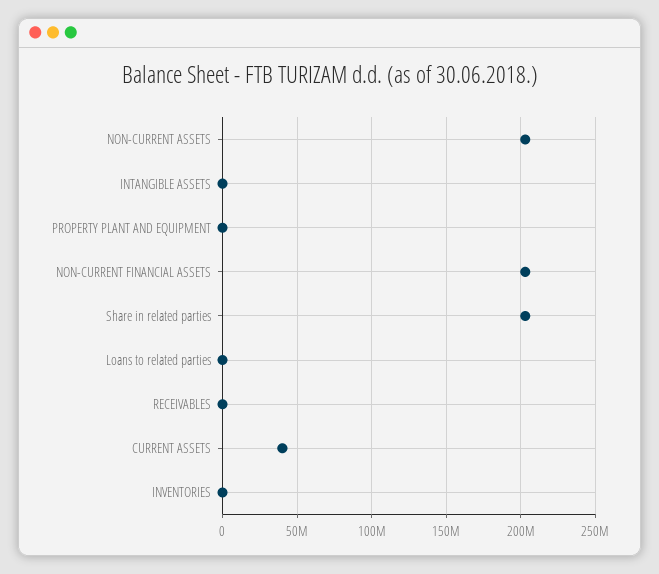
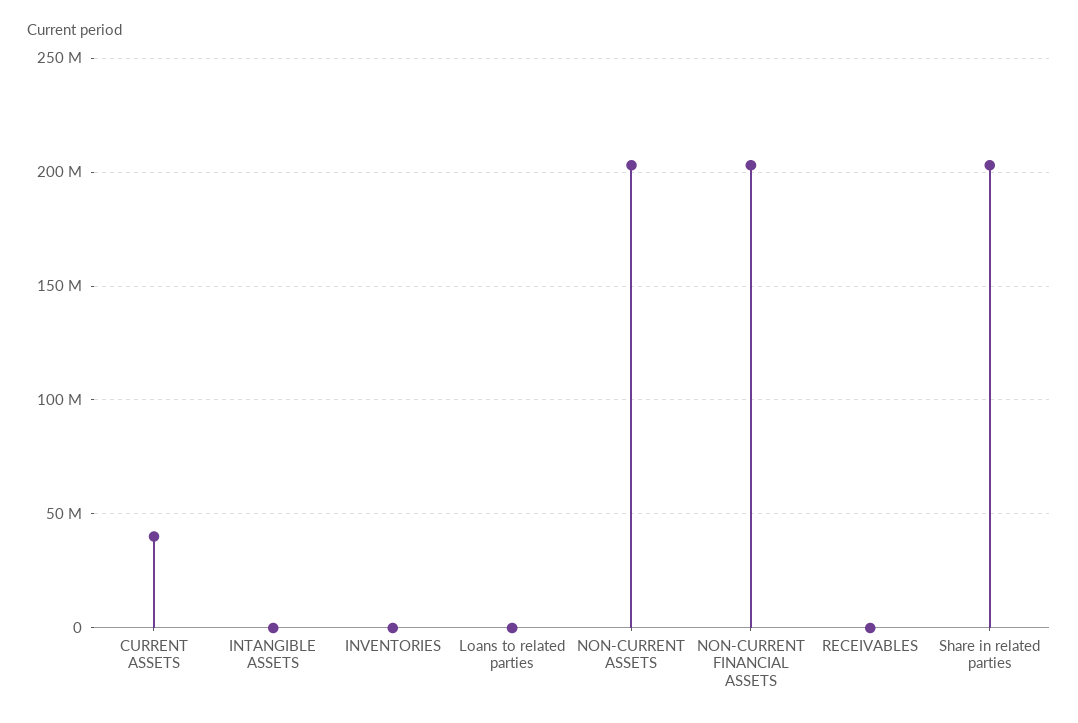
  {
    "NON-CURRENT ASSETS": 205000000,
    "INTANGIBLE ASSETS": 0,
-   "PROPERTY PLANT AND EQUIPMENT": 0,
    "NON-CURRENT FINANCIAL ASSETS": 205000000,
    "Share in related parties": 205000000,
    "Loans to related parties": 0,
    "RECEIVABLES": 0,
    "CURRENT ASSETS": 40000000,
    "INVENTORIES": 0
  }

